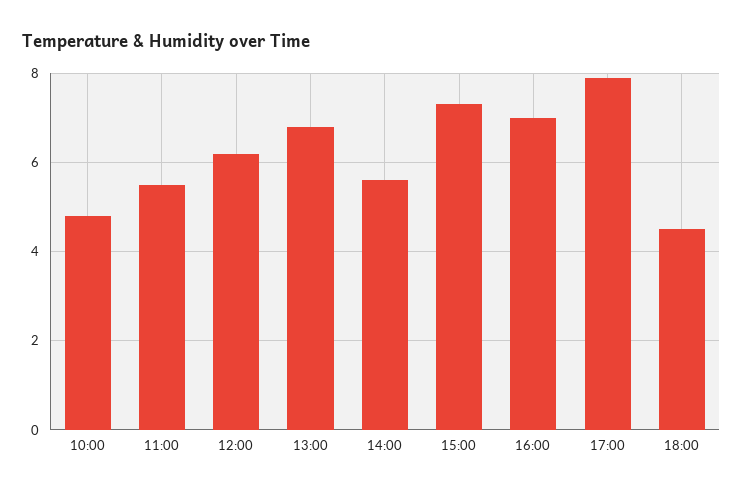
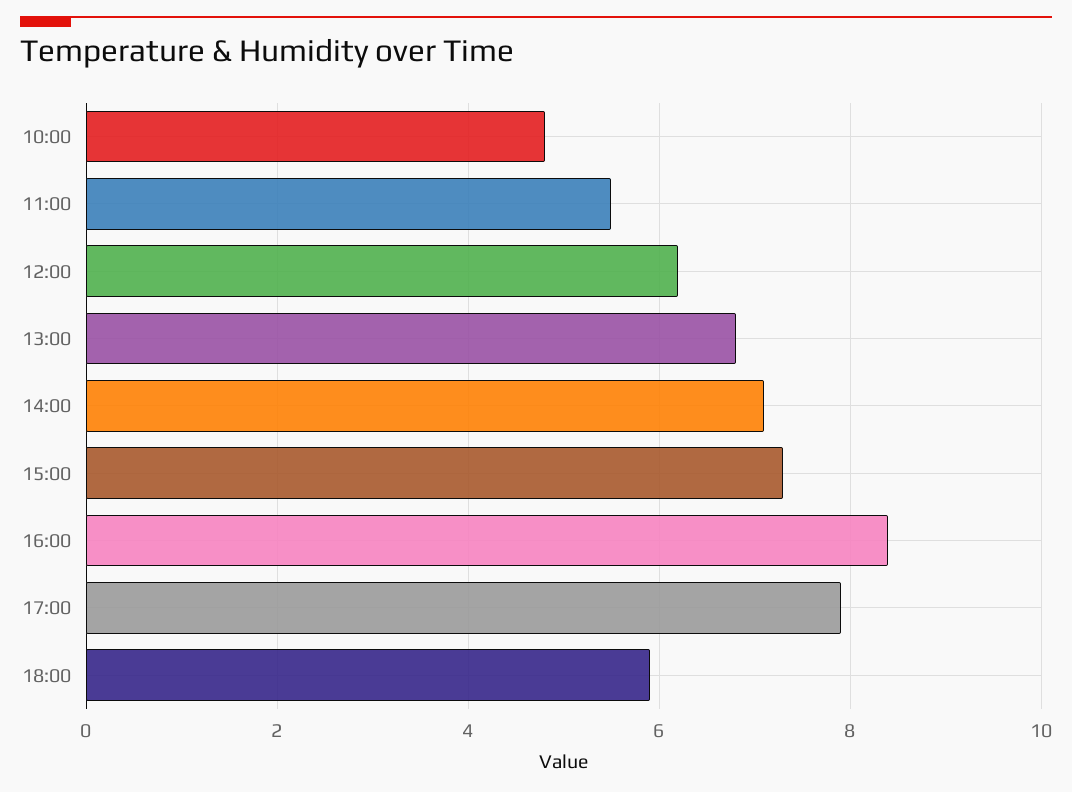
  {
    "10:00": 5,
    "11:00": 5.5,
    "12:00": 6,
    "13:00": 7,
-   "14:00": 5.5,
+   "14:00": 7,
    "15:00": 7.5,
-   "16:00": 7,
+   "16:00": 8.5,
    "17:00": 8,
-   "18:00": 4.5
+   "18:00": 6
  }

